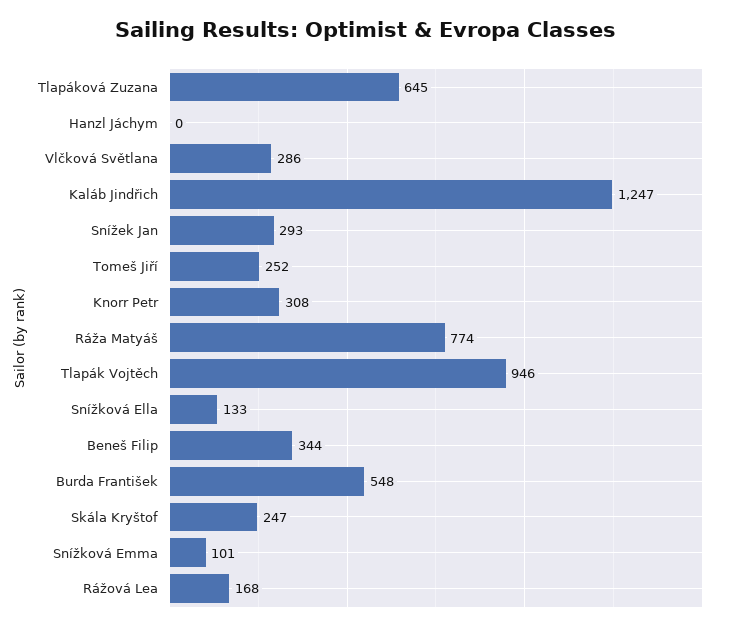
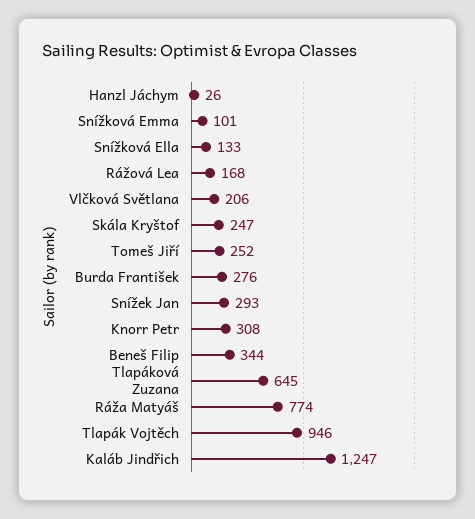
  {
    "Tlapáková Zuzana": 645,
-   "Hanzl Jáchym": 0,
+   "Hanzl Jáchym": 26,
-   "Vlčková Světlana": 286,
+   "Vlčková Světlana": 206,
    "Kaláb Jindřich": 1247,
    "Snížek Jan": 293,
    "Tomeš Jiří": 252,
    "Knorr Petr": 308,
    "Ráža Matyáš": 774,
    "Tlapák Vojtěch": 946,
    "Snížková Ella": 133,
    "Beneš Filip": 344,
-   "Burda František": 548,
+   "Burda František": 276,
    "Skála Kryštof": 247,
    "Snížková Emma": 101,
    "Rážová Lea": 168
  }

